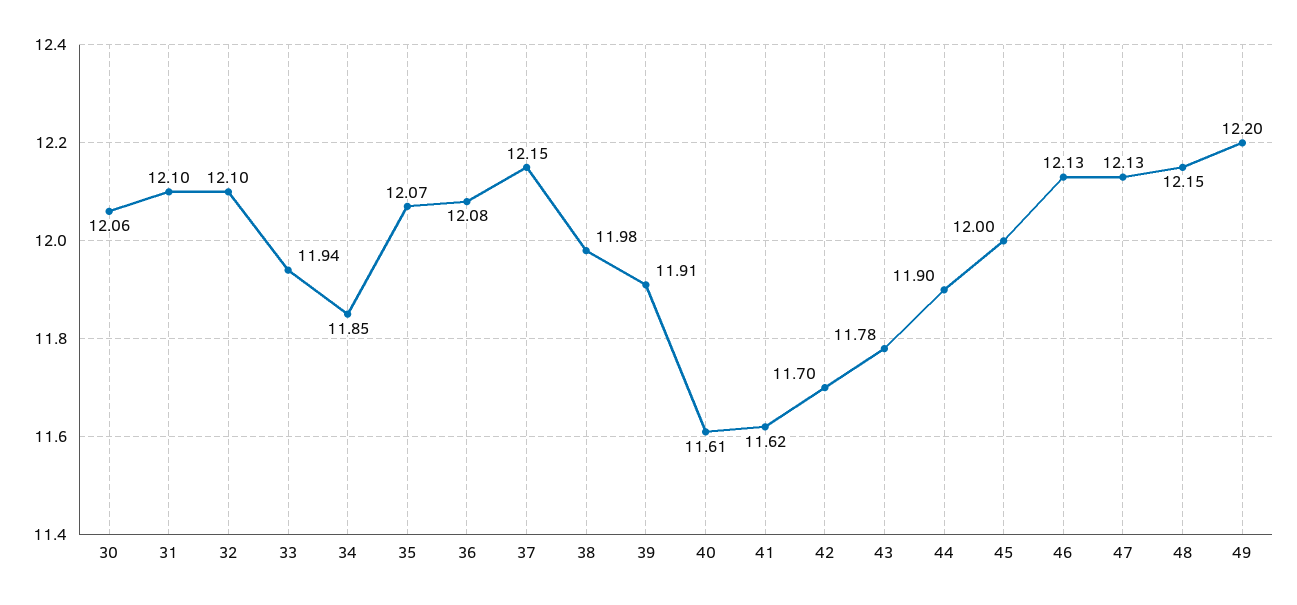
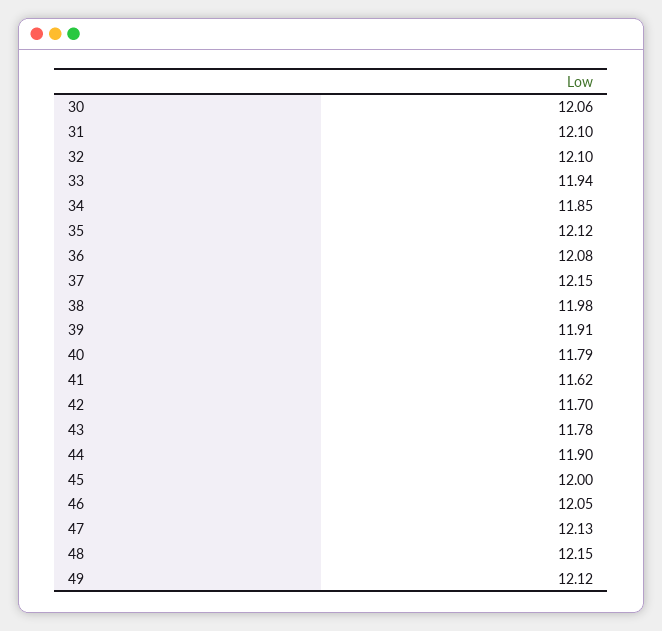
  {
    "30": 12.06,
    "31": 12.1,
    "32": 12.1,
    "33": 11.94,
    "34": 11.85,
-   "35": 12.07,
+   "35": 12.12,
    "36": 12.08,
    "37": 12.15,
    "38": 11.98,
    "39": 11.91,
-   "40": 11.61,
+   "40": 11.79,
    "41": 11.62,
    "42": 11.7,
    "43": 11.78,
    "44": 11.9,
    "45": 12,
-   "46": 12.13,
+   "46": 12.05,
    "47": 12.13,
    "48": 12.15,
-   "49": 12.2
+   "49": 12.12
  }

